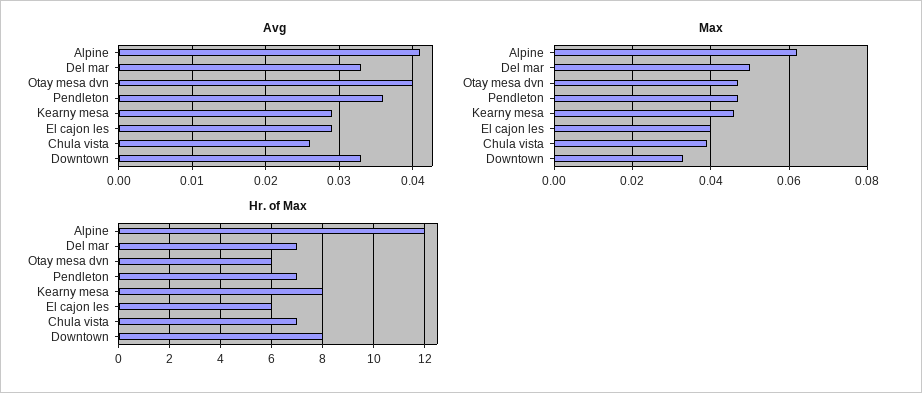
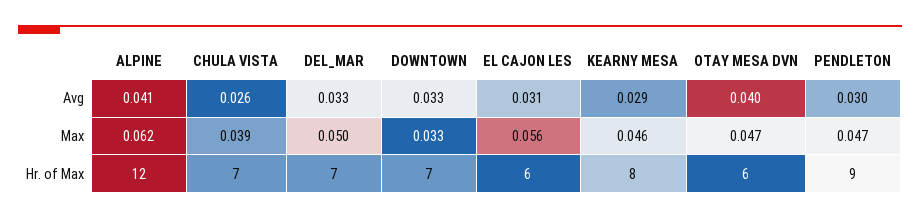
  {
    "Avg": {
      "Alpine": 0.041,
      "Del mar": 0.033,
      "Otay mesa dvn": 0.04,
-     "Pendleton": 0.036,
+     "Pendleton": 0.03,
      "Kearny mesa": 0.029,
-     "El cajon les": 0.029,
+     "El cajon les": 0.031,
      "Chula vista": 0.026,
      "Downtown": 0.033
    },
    "Max": {
      "Alpine": 0.062,
      "Del mar": 0.05,
      "Otay mesa dvn": 0.047,
      "Pendleton": 0.047,
      "Kearny mesa": 0.046,
-     "El cajon les": 0.04,
+     "El cajon les": 0.056,
      "Chula vista": 0.039,
      "Downtown": 0.033
    },
    "Hr. of Max": {
      "Alpine": 12,
      "Del mar": 7,
      "Otay mesa dvn": 6,
-     "Pendleton": 7,
+     "Pendleton": 9,
      "Kearny mesa": 8,
      "El cajon les": 6,
      "Chula vista": 7,
-     "Downtown": 8
+     "Downtown": 7
    }
  }

